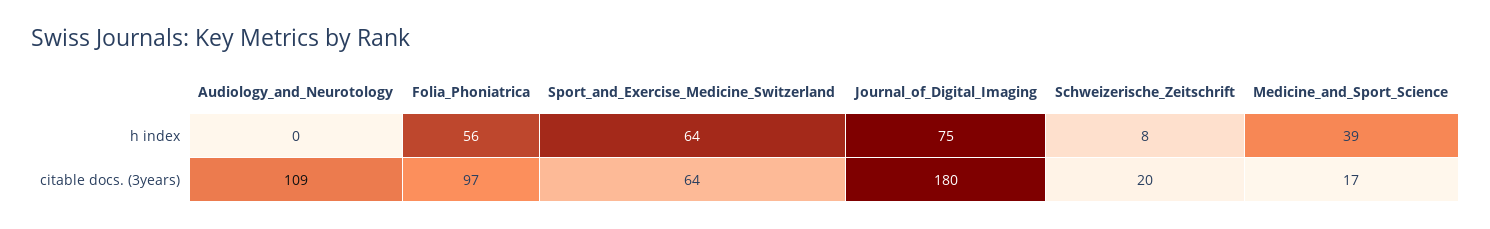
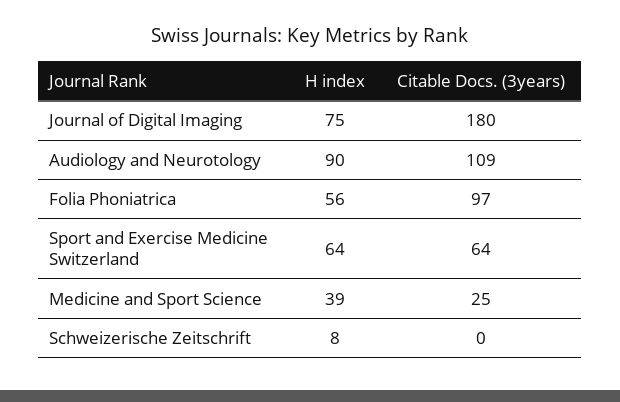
  {
    "Audiology_and_Neurotology": {
-     "h index": 0,
+     "h index": 90,
      "citable docs. (3years)": 109
    },
    "Folia_Phoniatrica": {
      "h index": 56,
      "citable docs. (3years)": 97
    },
    "Sport_and_Exercise_Medicine_Switzerland": {
      "h index": 64,
      "citable docs. (3years)": 64
    },
    "Journal_of_Digital_Imaging": {
      "h index": 75,
      "citable docs. (3years)": 180
    },
    "Schweizerische_Zeitschrift": {
      "h index": 8,
-     "citable docs. (3years)": 20
+     "citable docs. (3years)": 0
    },
    "Medicine_and_Sport_Science": {
      "h index": 39,
-     "citable docs. (3years)": 17
+     "citable docs. (3years)": 25
    }
  }

